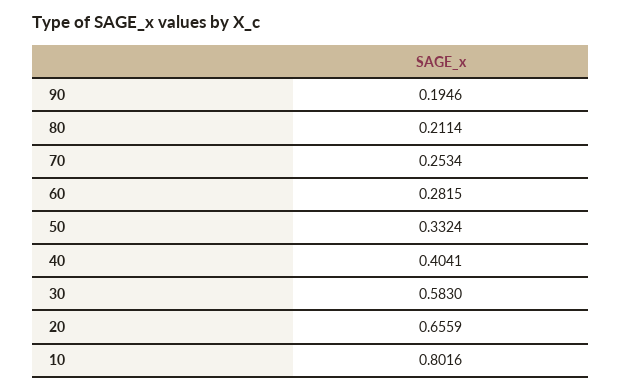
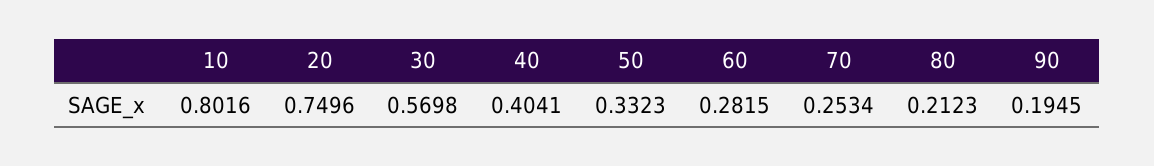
  {
-   "90": 0.1946,
+   "90": 0.1945,
-   "80": 0.2114,
+   "80": 0.2123,
    "70": 0.2534,
    "60": 0.2815,
-   "50": 0.3324,
+   "50": 0.3323,
    "40": 0.4041,
-   "30": 0.583,
+   "30": 0.5698,
-   "20": 0.6559,
+   "20": 0.7496,
    "10": 0.8016
  }

